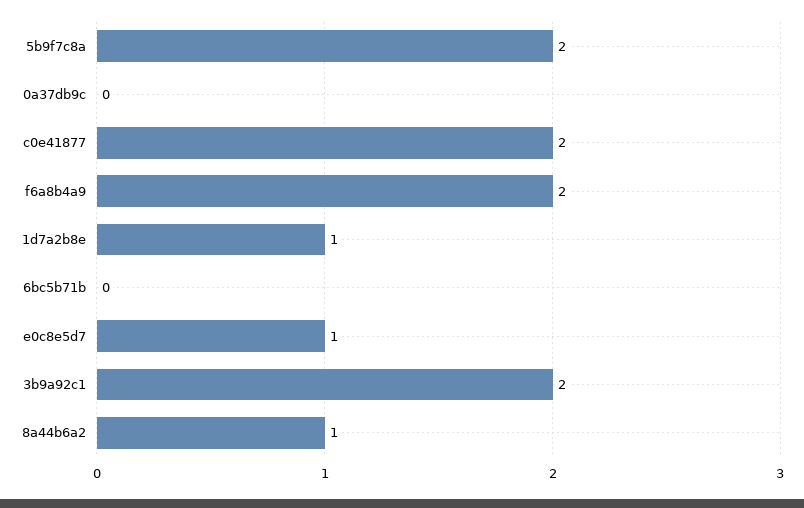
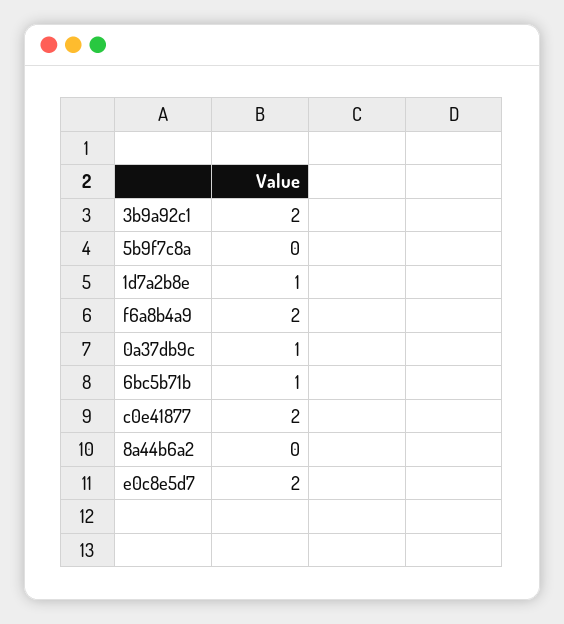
  {
-   "5b9f7c8a": 2,
+   "5b9f7c8a": 0,
-   "0a37db9c": 0,
+   "0a37db9c": 1,
    "c0e41877": 2,
    "f6a8b4a9": 2,
    "1d7a2b8e": 1,
-   "6bc5b71b": 0,
+   "6bc5b71b": 1,
-   "e0c8e5d7": 1,
+   "e0c8e5d7": 2,
    "3b9a92c1": 2,
-   "8a44b6a2": 1
+   "8a44b6a2": 0
  }

